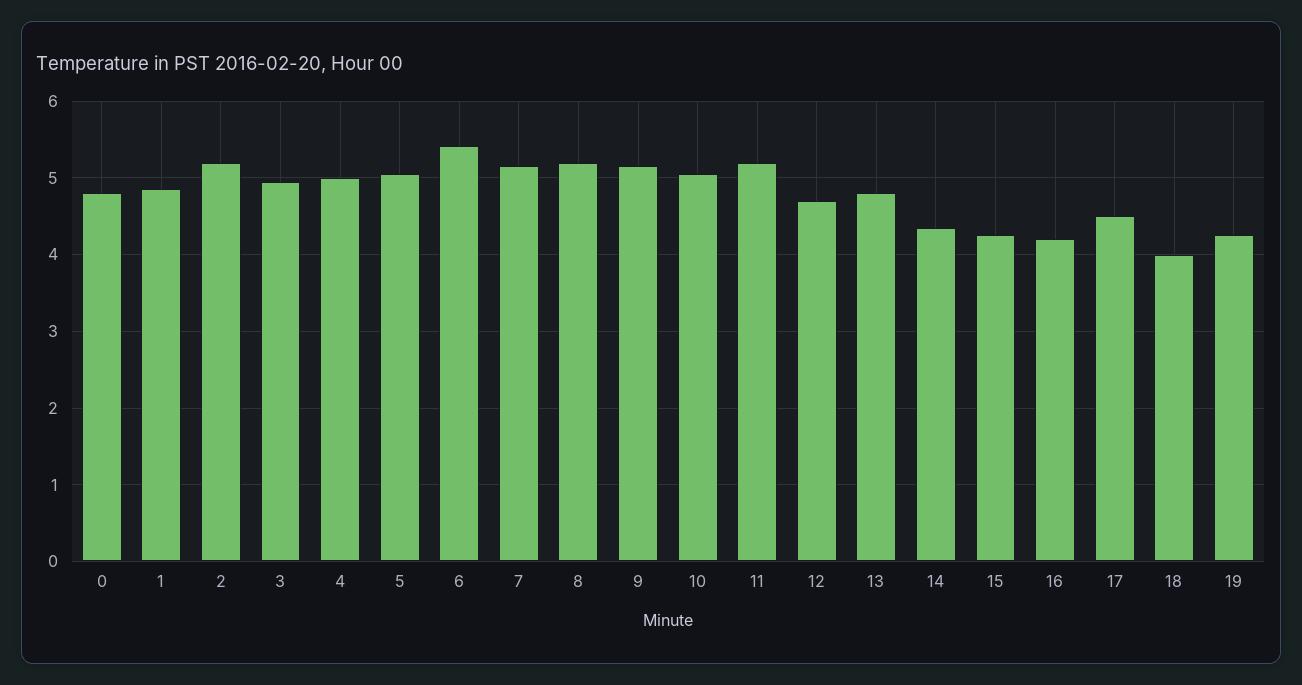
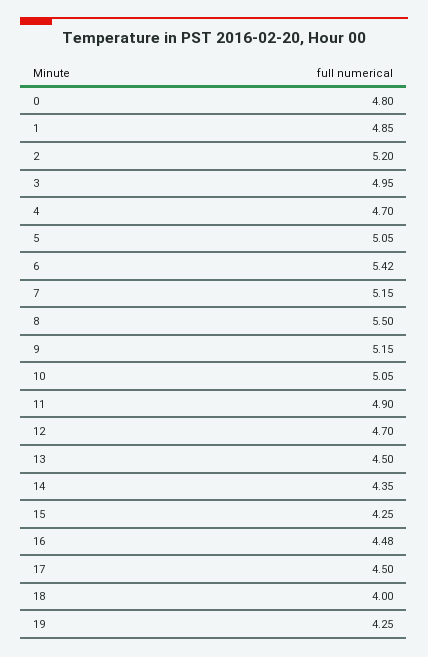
  {
    "0": 4.8,
    "1": 4.85,
    "2": 5.2,
    "3": 4.95,
-   "4": 5,
+   "4": 4.7,
    "5": 5.05,
    "6": 5.42,
    "7": 5.15,
-   "8": 5.2,
+   "8": 5.5,
    "9": 5.15,
    "10": 5.05,
-   "11": 5.2,
+   "11": 4.9,
    "12": 4.7,
-   "13": 4.8,
+   "13": 4.5,
    "14": 4.35,
    "15": 4.25,
-   "16": 4.2,
+   "16": 4.48,
    "17": 4.5,
    "18": 4,
    "19": 4.25
  }

